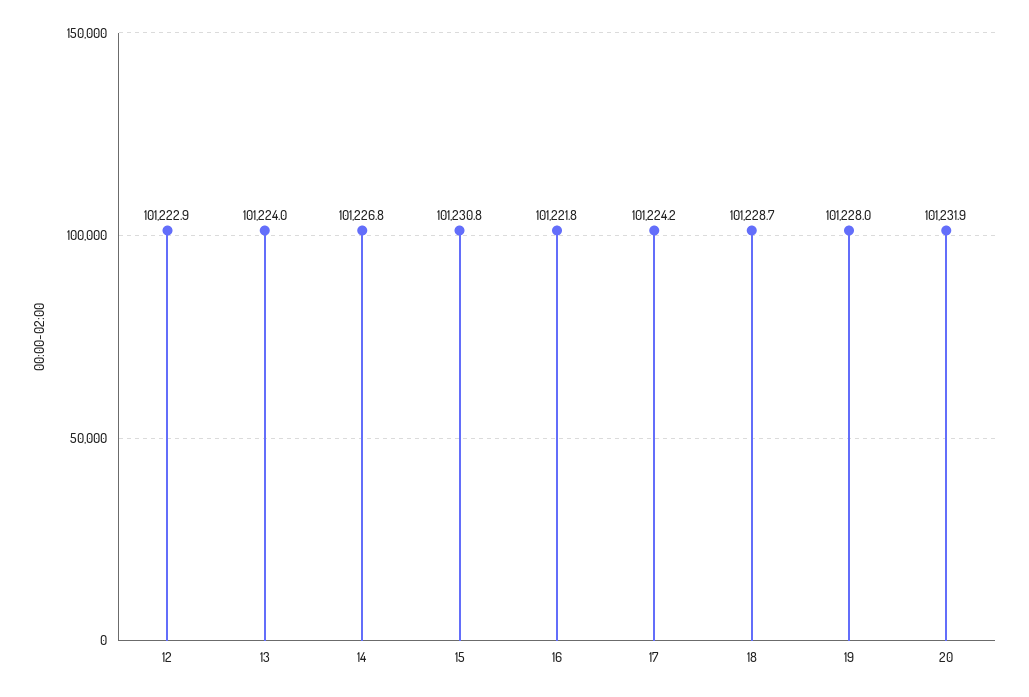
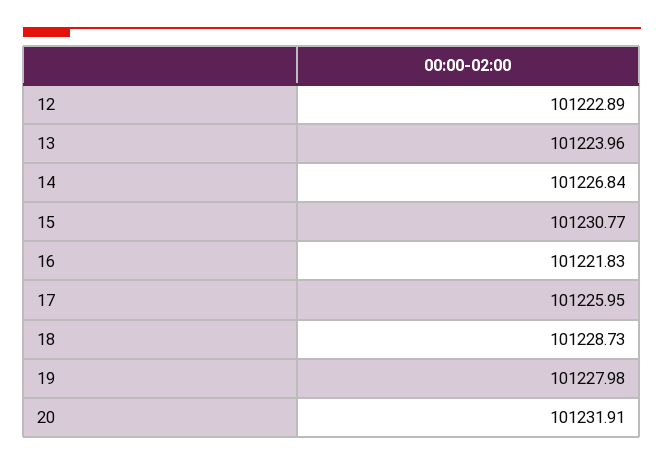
  {
    "12": 101222.89,
    "13": 101223.96,
    "14": 101226.84,
    "15": 101230.77,
    "16": 101221.83,
-   "17": 101224.2,
+   "17": 101225.95,
    "18": 101228.73,
    "19": 101227.98,
    "20": 101231.91
  }

